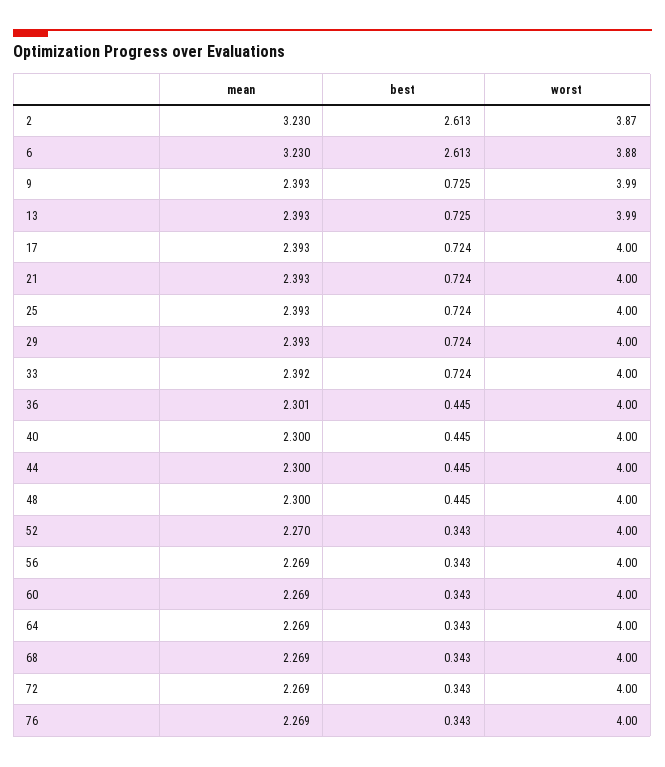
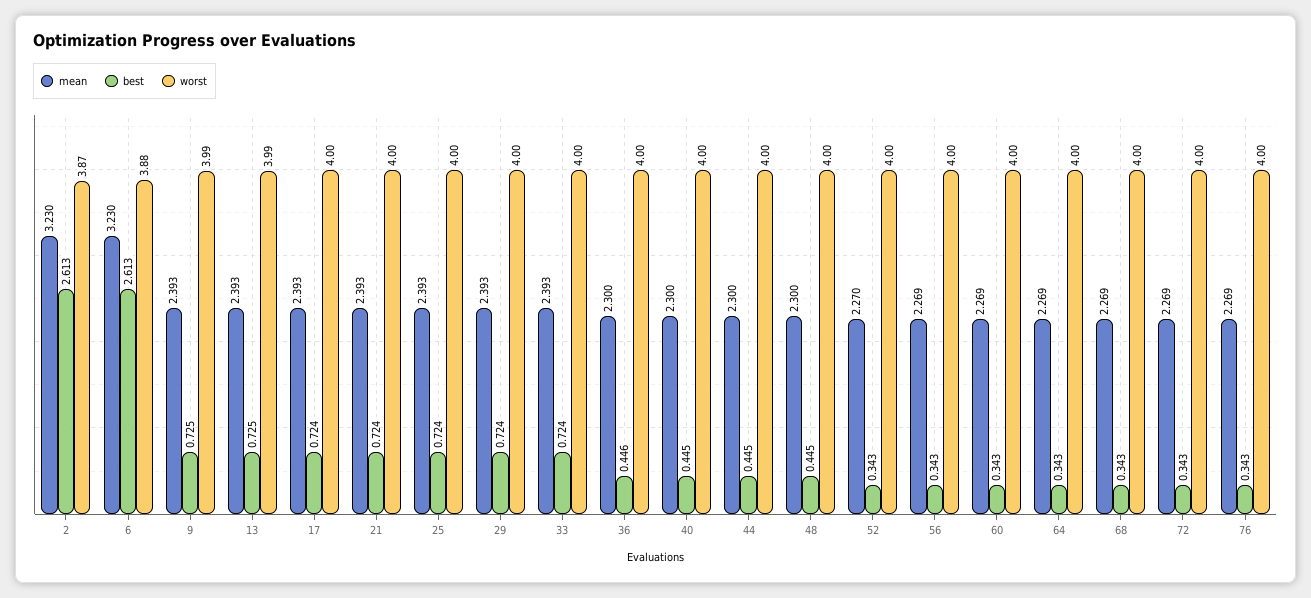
  {
    "mean": {
      "2": 3.23,
      "6": 3.23,
      "9": 2.393,
      "13": 2.393,
      "17": 2.393,
      "21": 2.393,
      "25": 2.393,
      "29": 2.393,
-     "33": 2.392,
+     "33": 2.393,
-     "36": 2.301,
+     "36": 2.3,
      "40": 2.3,
      "44": 2.3,
      "48": 2.3,
      "52": 2.27,
      "56": 2.269,
      "60": 2.269,
      "64": 2.269,
      "68": 2.269,
      "72": 2.269,
      "76": 2.269
    },
    "best": {
      "2": 2.613,
      "6": 2.613,
      "9": 0.725,
      "13": 0.725,
      "17": 0.724,
      "21": 0.724,
      "25": 0.724,
      "29": 0.724,
      "33": 0.724,
-     "36": 0.445,
+     "36": 0.446,
      "40": 0.445,
      "44": 0.445,
      "48": 0.445,
      "52": 0.343,
      "56": 0.343,
      "60": 0.343,
      "64": 0.343,
      "68": 0.343,
      "72": 0.343,
      "76": 0.343
    },
    "worst": {
      "2": 3.87,
      "6": 3.88,
      "9": 3.99,
      "13": 3.99,
      "17": 4,
      "21": 4,
      "25": 4,
      "29": 4,
      "33": 4,
      "36": 4,
      "40": 4,
      "44": 4,
      "48": 4,
      "52": 4,
      "56": 4,
      "60": 4,
      "64": 4,
      "68": 4,
      "72": 4,
      "76": 4
    }
  }

